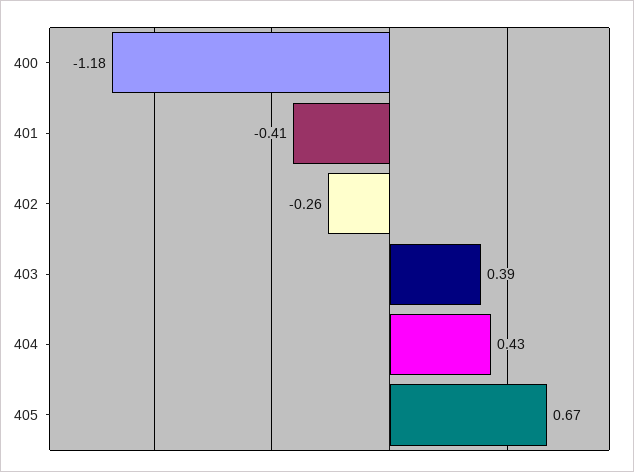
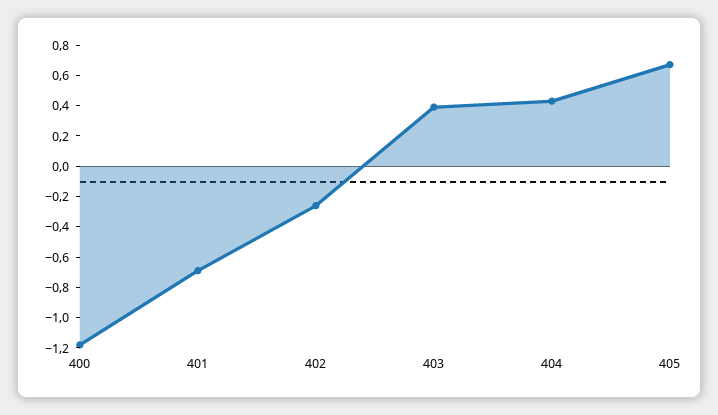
  {
    "400": -1.18,
-   "401": -0.41,
+   "401": -0.7,
    "402": -0.26,
    "403": 0.39,
    "404": 0.43,
    "405": 0.67
  }

